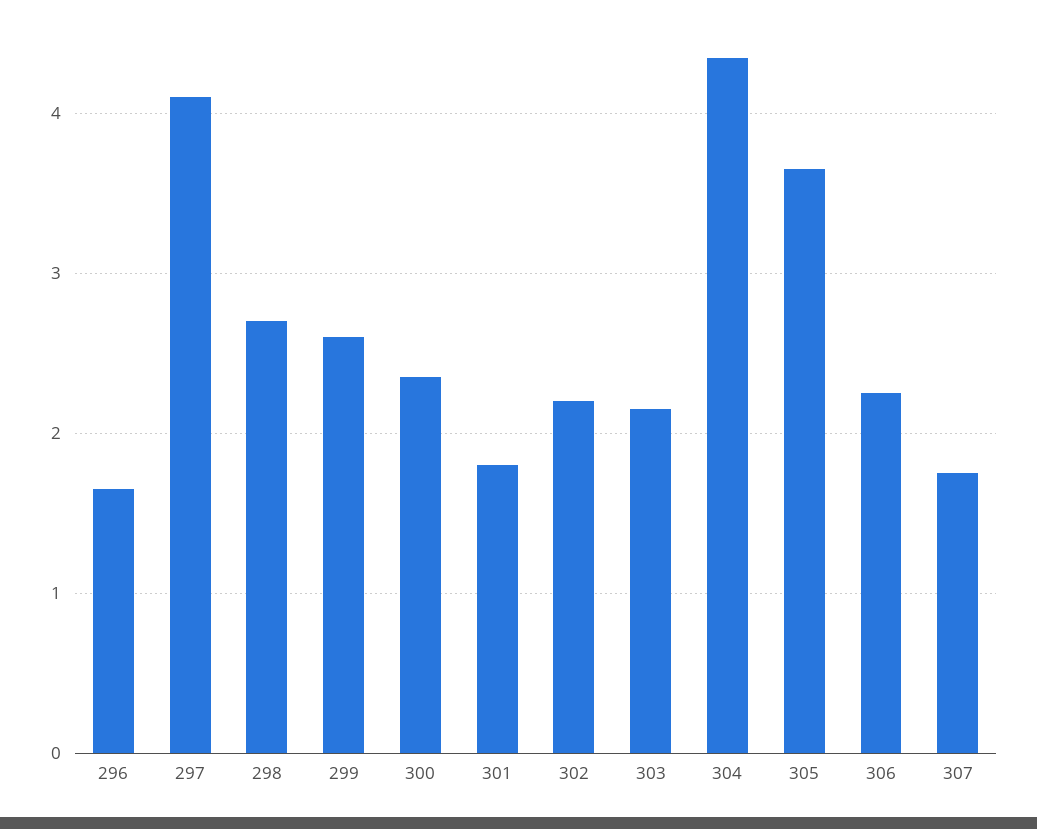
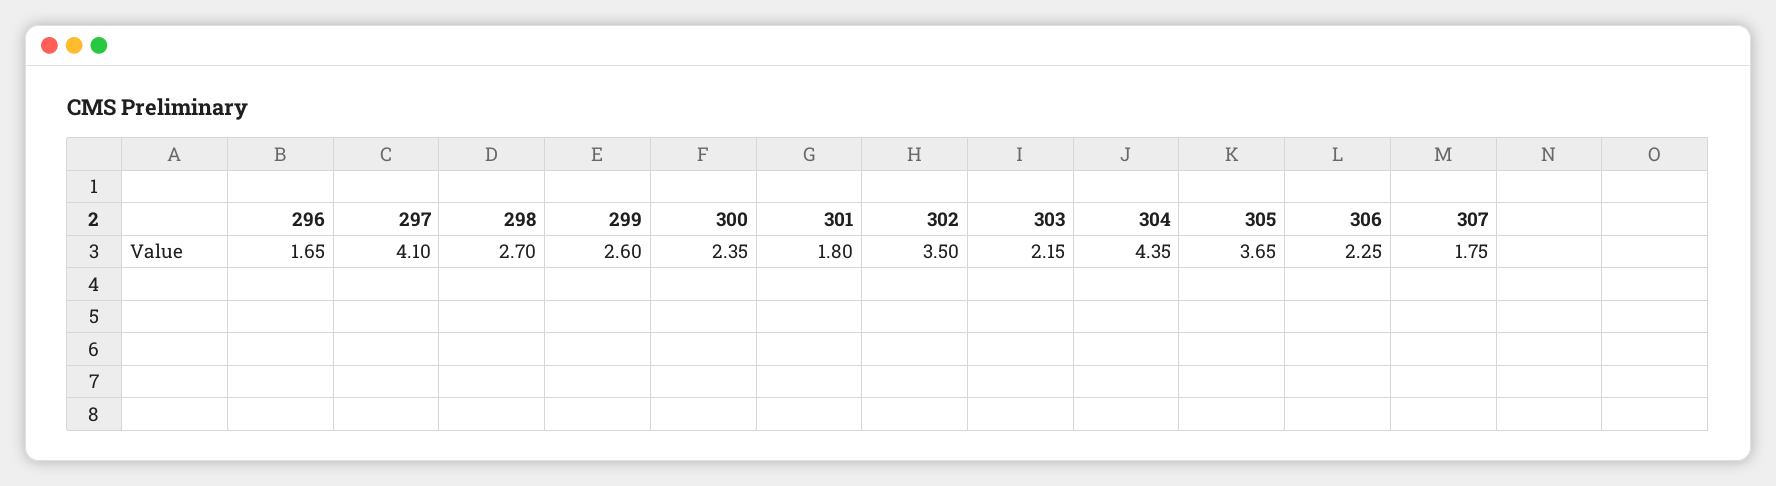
  {
    "296": 1.65,
    "297": 4.1,
    "298": 2.7,
    "299": 2.6,
    "300": 2.35,
    "301": 1.8,
-   "302": 2.2,
+   "302": 3.5,
    "303": 2.15,
    "304": 4.35,
    "305": 3.65,
    "306": 2.25,
    "307": 1.75
  }

